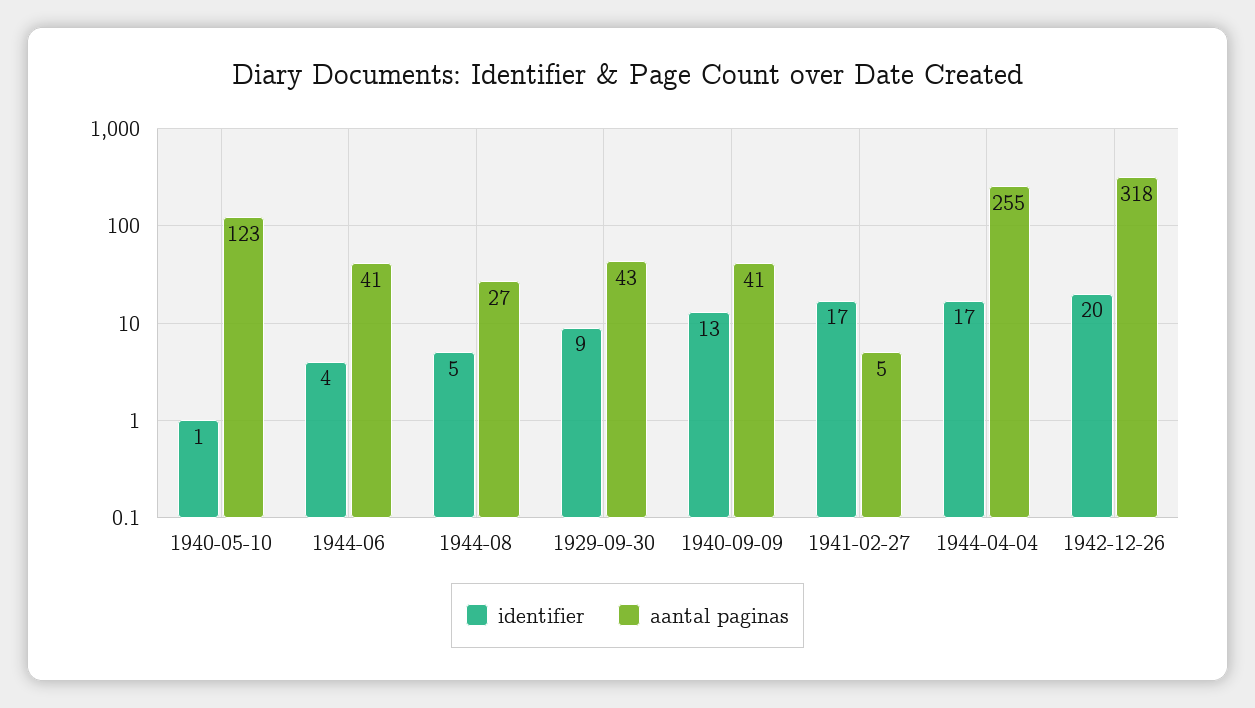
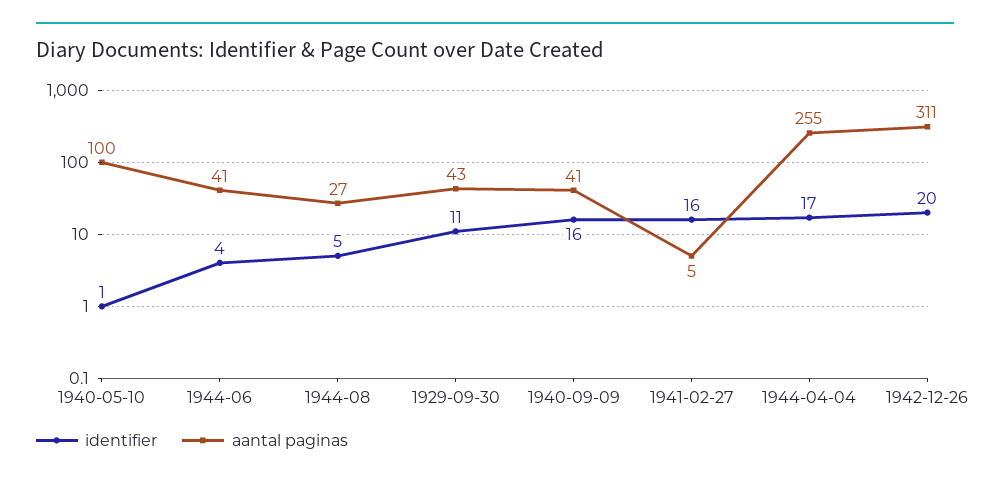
  {
    "identifier": {
      "1940-05-10": 1,
      "1944-06": 4,
      "1944-08": 5,
-     "1929-09-30": 9,
+     "1929-09-30": 11,
-     "1940-09-09": 13,
+     "1940-09-09": 16,
-     "1941-02-27": 17,
+     "1941-02-27": 16,
      "1944-04-04": 17,
      "1942-12-26": 20
    },
    "aantal paginas": {
-     "1940-05-10": 123,
+     "1940-05-10": 100,
      "1944-06": 41,
      "1944-08": 27,
      "1929-09-30": 43,
      "1940-09-09": 41,
      "1941-02-27": 5,
      "1944-04-04": 255,
-     "1942-12-26": 318
+     "1942-12-26": 311
    }
  }

